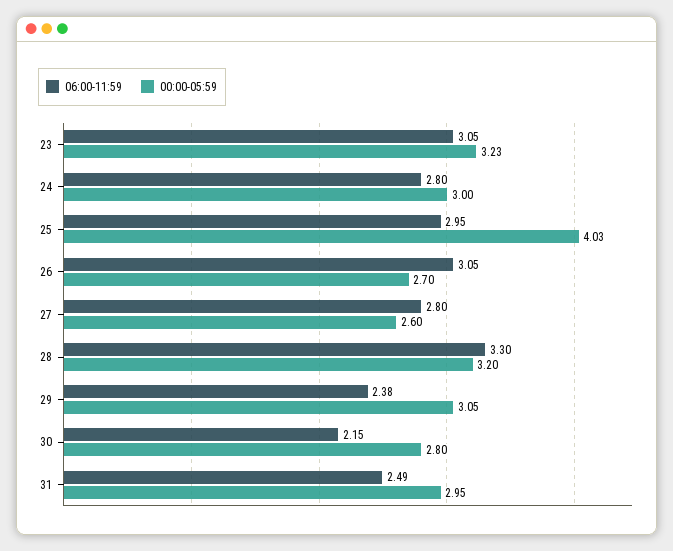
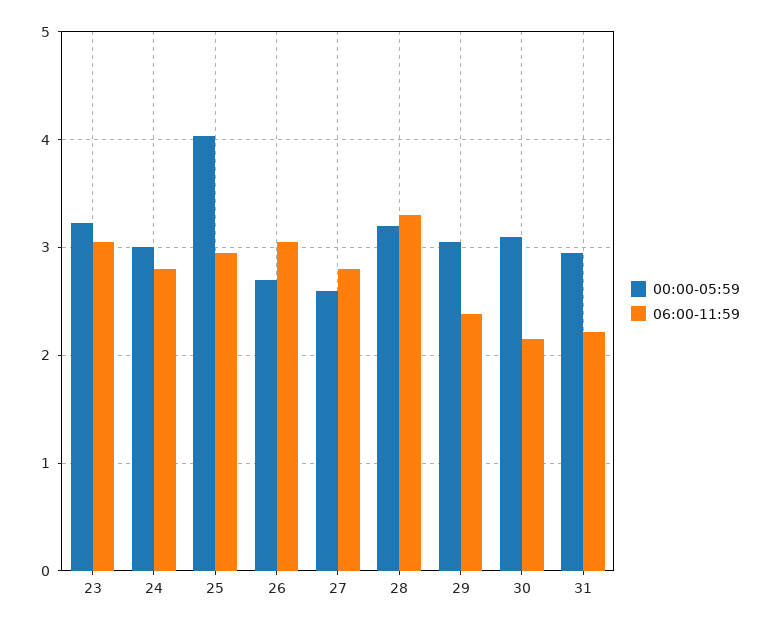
  {
    "06:00-11:59": {
      "23": 3.05,
      "24": 2.8,
      "25": 2.95,
      "26": 3.05,
      "27": 2.8,
      "28": 3.3,
      "29": 2.38,
      "30": 2.15,
-     "31": 2.49
+     "31": 2.2
    },
    "00:00-05:59": {
      "23": 3.23,
      "24": 3,
      "25": 4.03,
      "26": 2.7,
      "27": 2.6,
      "28": 3.2,
      "29": 3.05,
-     "30": 2.8,
+     "30": 3.1,
      "31": 2.95
    }
  }

